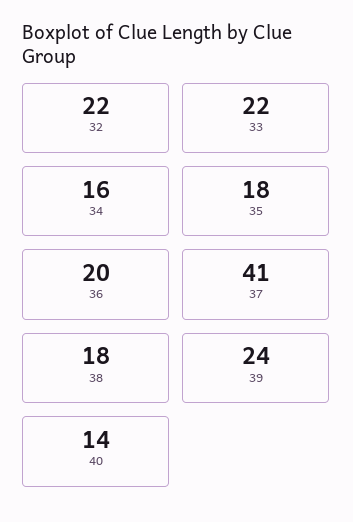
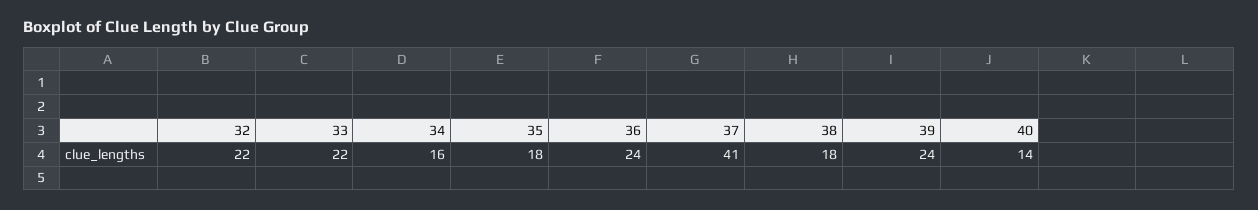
  {
    "32": 22,
    "33": 22,
    "34": 16,
    "35": 18,
-   "36": 20,
+   "36": 24,
    "37": 41,
    "38": 18,
    "39": 24,
    "40": 14
  }

